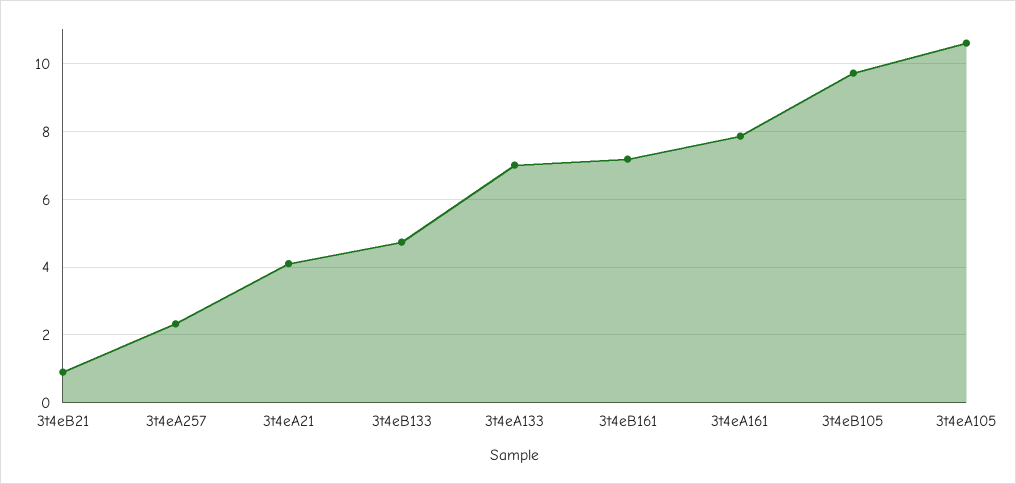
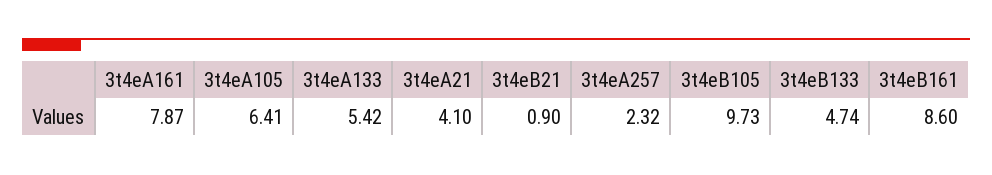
  {
    "3t4eB21": 0.9,
    "3t4eA257": 2.32,
    "3t4eA21": 4.1,
    "3t4eB133": 4.74,
-   "3t4eA133": 7,
+   "3t4eA133": 5.42,
-   "3t4eB161": 7.2,
+   "3t4eB161": 8.6,
    "3t4eA161": 7.87,
    "3t4eB105": 9.73,
-   "3t4eA105": 10.6
+   "3t4eA105": 6.41
  }

